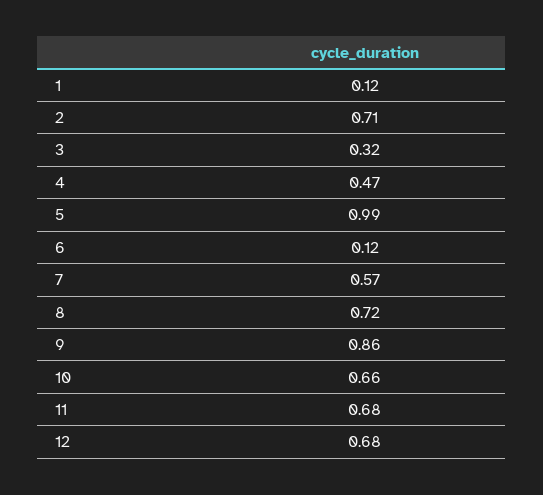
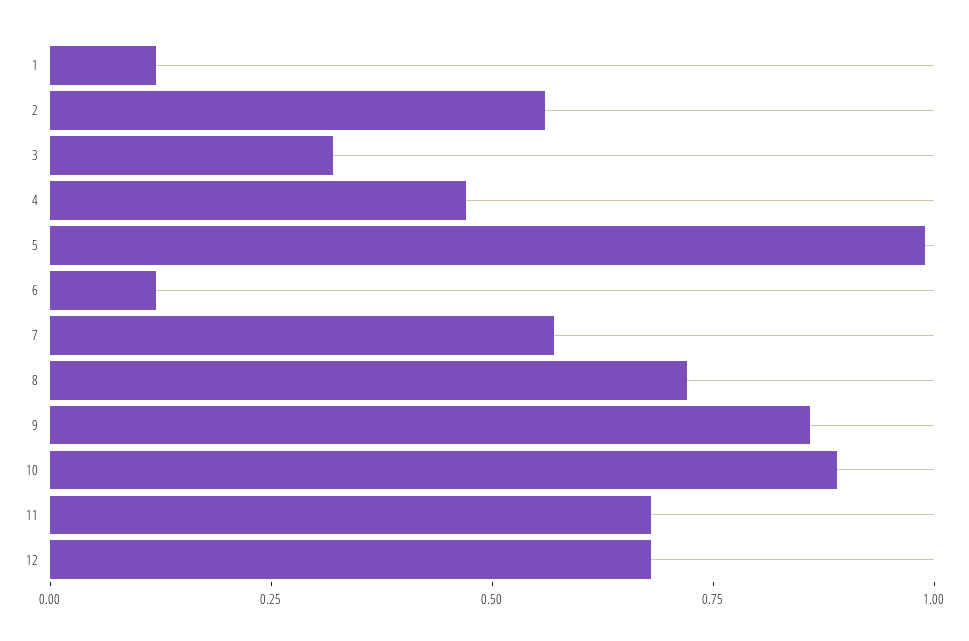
  {
    "1": 0.12,
-   "2": 0.71,
+   "2": 0.55,
    "3": 0.32,
    "4": 0.47,
    "5": 0.99,
    "6": 0.12,
    "7": 0.57,
    "8": 0.72,
    "9": 0.86,
-   "10": 0.66,
+   "10": 0.9,
    "11": 0.68,
    "12": 0.68
  }

